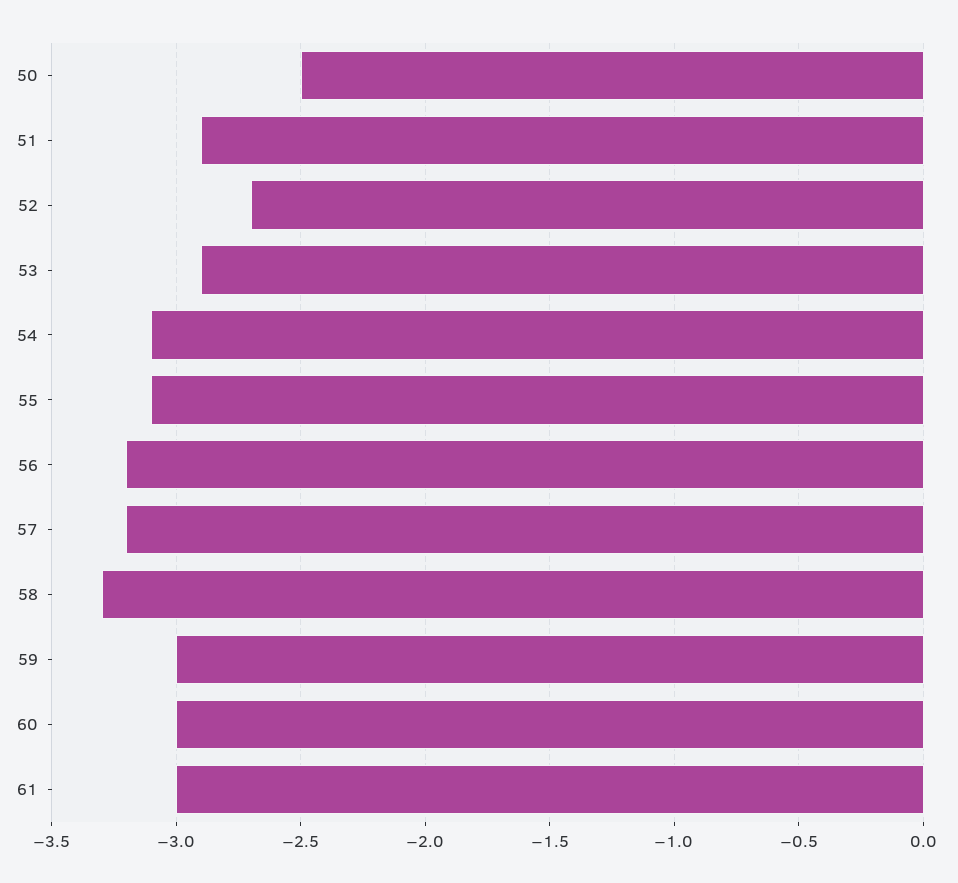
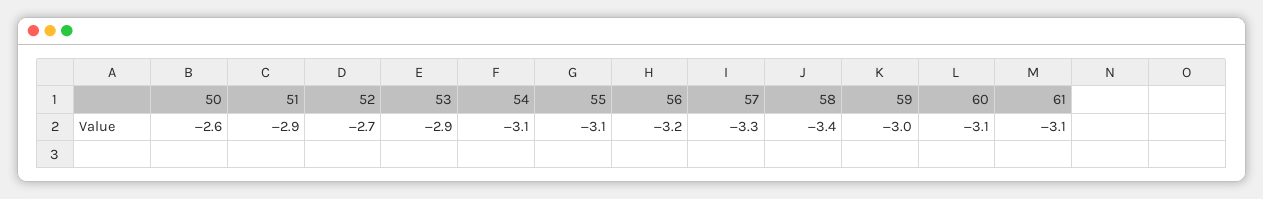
  {
-   "50": -2.5,
+   "50": -2.6,
    "51": -2.9,
    "52": -2.7,
    "53": -2.9,
    "54": -3.1,
    "55": -3.1,
    "56": -3.2,
-   "57": -3.2,
+   "57": -3.3,
-   "58": -3.3,
+   "58": -3.4,
    "59": -3,
-   "60": -3,
+   "60": -3.1,
-   "61": -3
+   "61": -3.1
  }

